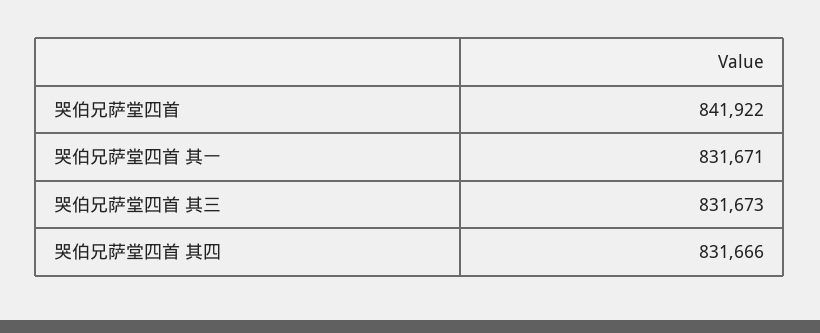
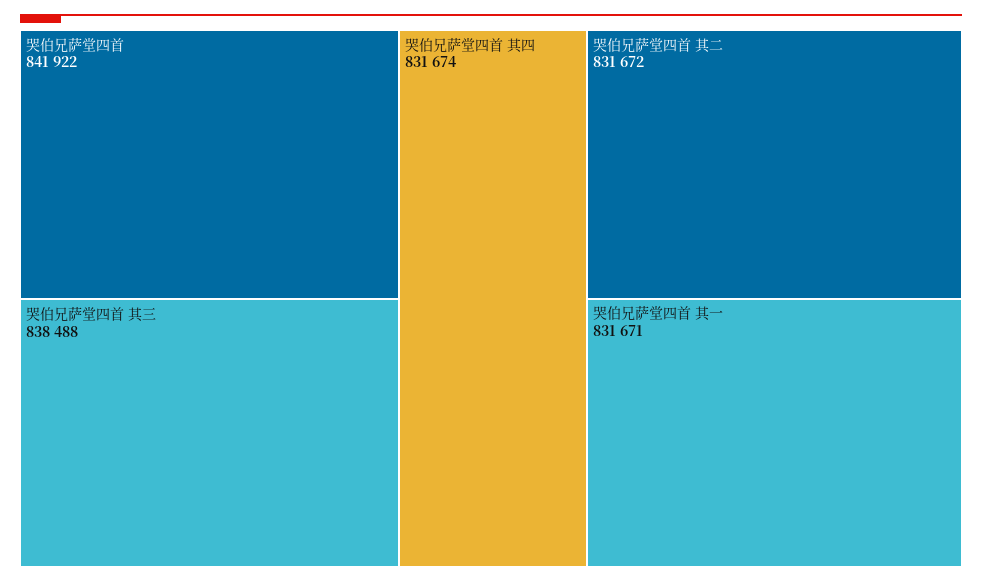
  {
    "哭伯兄萨堂四首": 841922,
    "哭伯兄萨堂四首 其一": 831671,
-   "哭伯兄萨堂四首 其三": 831673,
+   "哭伯兄萨堂四首 其三": 838488,
-   "哭伯兄萨堂四首 其四": 831666
+   "哭伯兄萨堂四首 其四": 831674,
+   "哭伯兄萨堂四首 其二": 831672
  }

